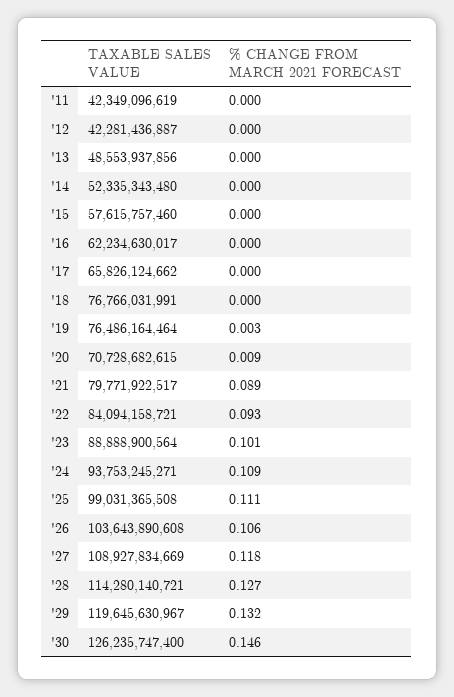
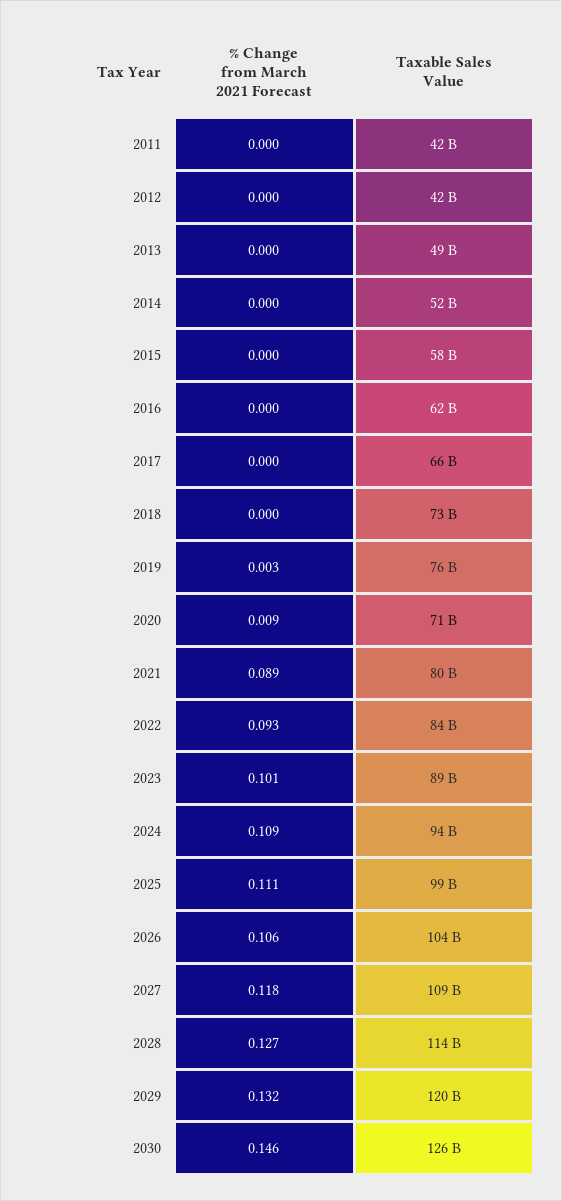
  {
    "TAXABLE SALES VALUE": {
      "'11": 42349096619,
      "'12": 42281436887,
      "'13": 48553937856,
      "'14": 52335343480,
      "'15": 57615757460,
      "'16": 62234630017,
      "'17": 65826124662,
-     "'18": 76766031991,
+     "'18": 73000000000,
      "'19": 76486164464,
      "'20": 70728682615,
      "'21": 79771922517,
      "'22": 84094158721,
      "'23": 88888900564,
      "'24": 93753245271,
      "'25": 99031365508,
      "'26": 103643890608,
      "'27": 108927834669,
      "'28": 114280140721,
      "'29": 119645630967,
      "'30": 126235747400
    },
    "% CHANGE FROM MARCH 2021 FORECAST": {
      "'11": 0,
      "'12": 0,
      "'13": 0,
      "'14": 0,
      "'15": 0,
      "'16": 0,
      "'17": 0,
      "'18": 0,
      "'19": 0.003,
      "'20": 0.009,
      "'21": 0.089,
      "'22": 0.093,
      "'23": 0.101,
      "'24": 0.109,
      "'25": 0.111,
      "'26": 0.106,
      "'27": 0.118,
      "'28": 0.127,
      "'29": 0.132,
      "'30": 0.146
    }
  }

